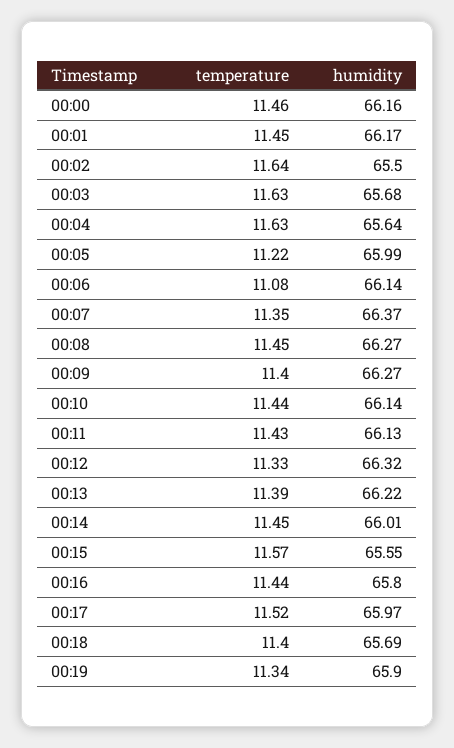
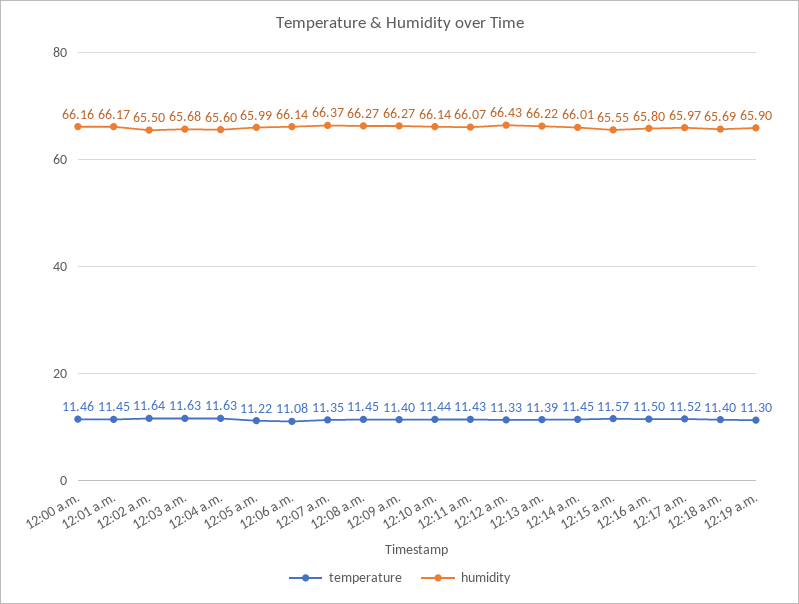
  {
    "temperature": {
      "00:00": 11.46,
      "00:01": 11.45,
      "00:02": 11.64,
      "00:03": 11.63,
      "00:04": 11.63,
      "00:05": 11.22,
      "00:06": 11.08,
      "00:07": 11.35,
      "00:08": 11.45,
      "00:09": 11.4,
      "00:10": 11.44,
      "00:11": 11.43,
      "00:12": 11.33,
      "00:13": 11.39,
      "00:14": 11.45,
      "00:15": 11.57,
-     "00:16": 11.44,
+     "00:16": 11.5,
      "00:17": 11.52,
      "00:18": 11.4,
-     "00:19": 11.34
+     "00:19": 11.3
    },
    "humidity": {
      "00:00": 66.16,
      "00:01": 66.17,
      "00:02": 65.5,
      "00:03": 65.68,
-     "00:04": 65.64,
+     "00:04": 65.6,
      "00:05": 65.99,
      "00:06": 66.14,
      "00:07": 66.37,
      "00:08": 66.27,
      "00:09": 66.27,
      "00:10": 66.14,
-     "00:11": 66.13,
+     "00:11": 66.07,
-     "00:12": 66.32,
+     "00:12": 66.43,
      "00:13": 66.22,
      "00:14": 66.01,
      "00:15": 65.55,
      "00:16": 65.8,
      "00:17": 65.97,
      "00:18": 65.69,
      "00:19": 65.9
    }
  }

